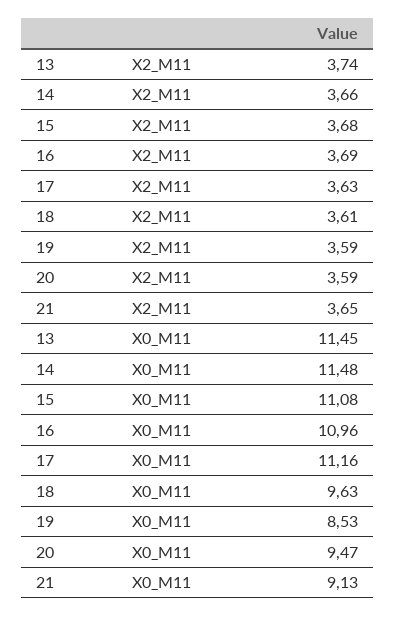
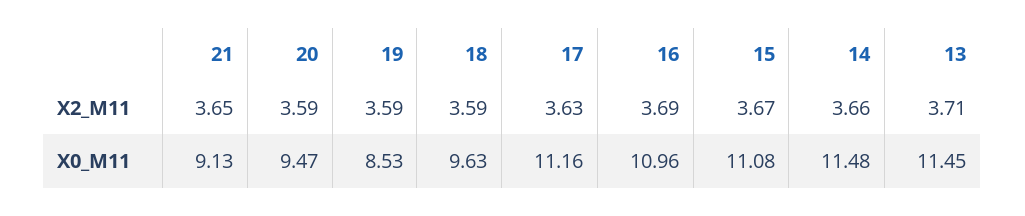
  {
    "13": {
-     "X2_M11": 3.74,
+     "X2_M11": 3.71,
      "X0_M11": 11.45
    },
    "14": {
      "X2_M11": 3.66,
      "X0_M11": 11.48
    },
    "15": {
-     "X2_M11": 3.68,
+     "X2_M11": 3.67,
      "X0_M11": 11.08
    },
    "16": {
      "X2_M11": 3.69,
      "X0_M11": 10.96
    },
    "17": {
      "X2_M11": 3.63,
      "X0_M11": 11.16
    },
    "18": {
-     "X2_M11": 3.61,
+     "X2_M11": 3.59,
      "X0_M11": 9.63
    },
    "19": {
      "X2_M11": 3.59,
      "X0_M11": 8.53
    },
    "20": {
      "X2_M11": 3.59,
      "X0_M11": 9.47
    },
    "21": {
      "X2_M11": 3.65,
      "X0_M11": 9.13
    }
  }

